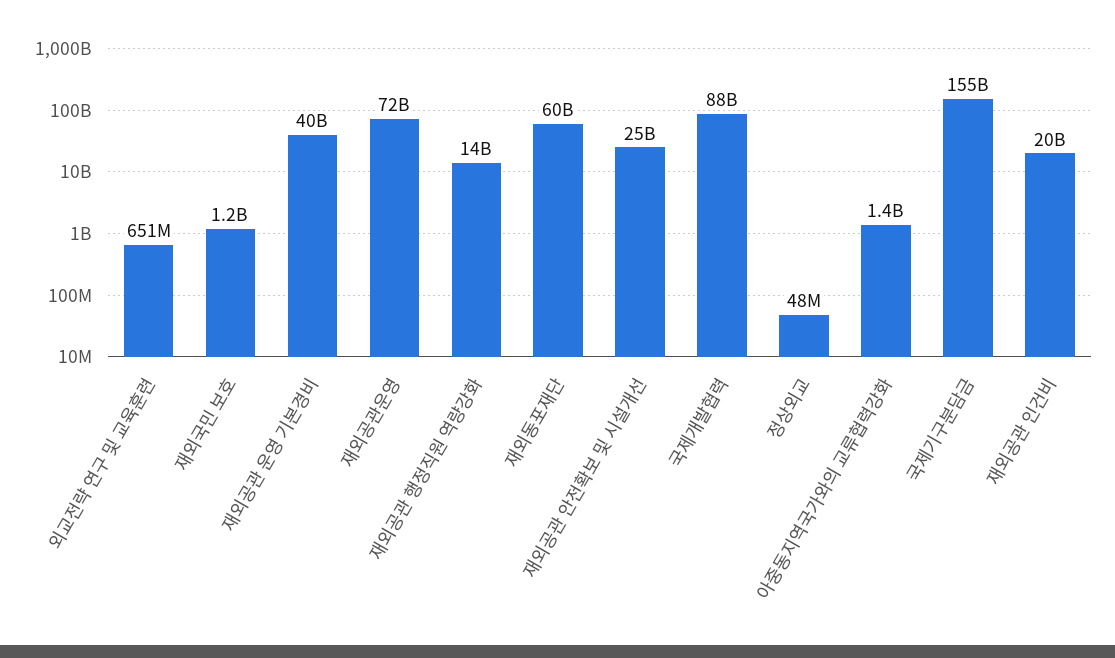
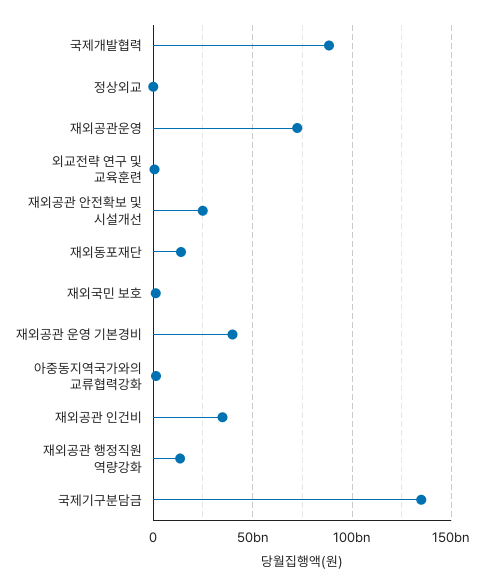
  {
    "외교전략 연구 및 교육훈련": 651000000,
    "재외국민 보호": 1200000000,
    "재외공관 운영 기본경비": 40000000000,
    "재외공관운영": 72000000000,
    "재외공관 행정직원 역량강화": 14000000000,
-   "재외동포재단": 60000000000,
+   "재외동포재단": 15000000000,
    "재외공관 안전확보 및 시설개선": 25000000000,
    "국제개발협력": 88000000000,
    "정상외교": 48000000,
    "아중동지역국가와의 교류협력강화": 1400000000,
-   "국제기구분담금": 155000000000,
+   "국제기구분담금": 135000000000,
-   "재외공관 인건비": 20000000000
+   "재외공관 인건비": 35000000000
  }

